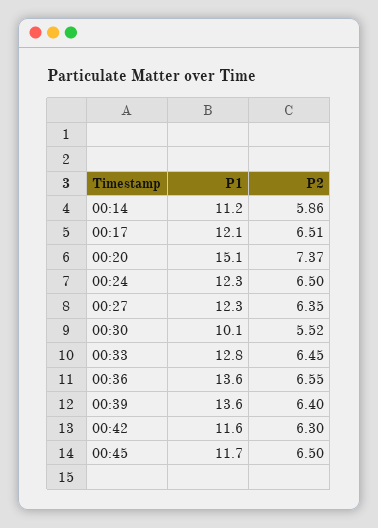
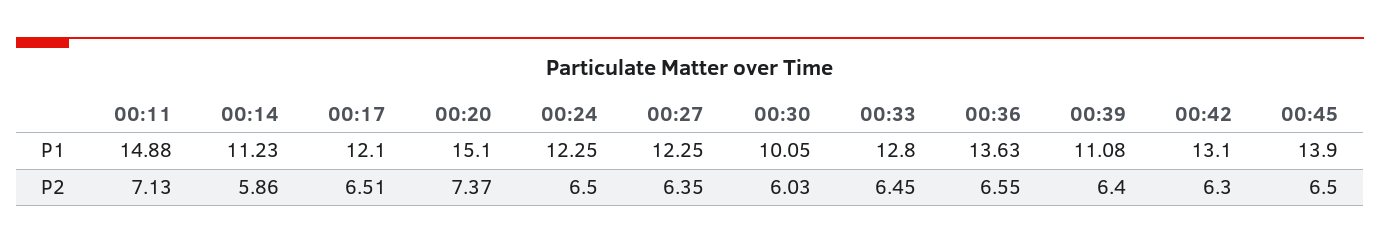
  {
    "P1": {
      "00:14": 11.23,
      "00:17": 12.1,
      "00:20": 15.1,
      "00:24": 12.25,
      "00:27": 12.25,
      "00:30": 10.05,
      "00:33": 12.8,
      "00:36": 13.63,
-     "00:39": 13.6,
+     "00:39": 11.08,
-     "00:42": 11.6,
+     "00:42": 13.1,
-     "00:45": 11.7
+     "00:45": 13.9,
+     "00:11": 14.88
    },
    "P2": {
      "00:14": 5.86,
      "00:17": 6.51,
      "00:20": 7.37,
      "00:24": 6.5,
      "00:27": 6.35,
-     "00:30": 5.52,
+     "00:30": 6.03,
      "00:33": 6.45,
      "00:36": 6.55,
      "00:39": 6.4,
      "00:42": 6.3,
-     "00:45": 6.5
+     "00:45": 6.5,
+     "00:11": 7.13
    }
  }

